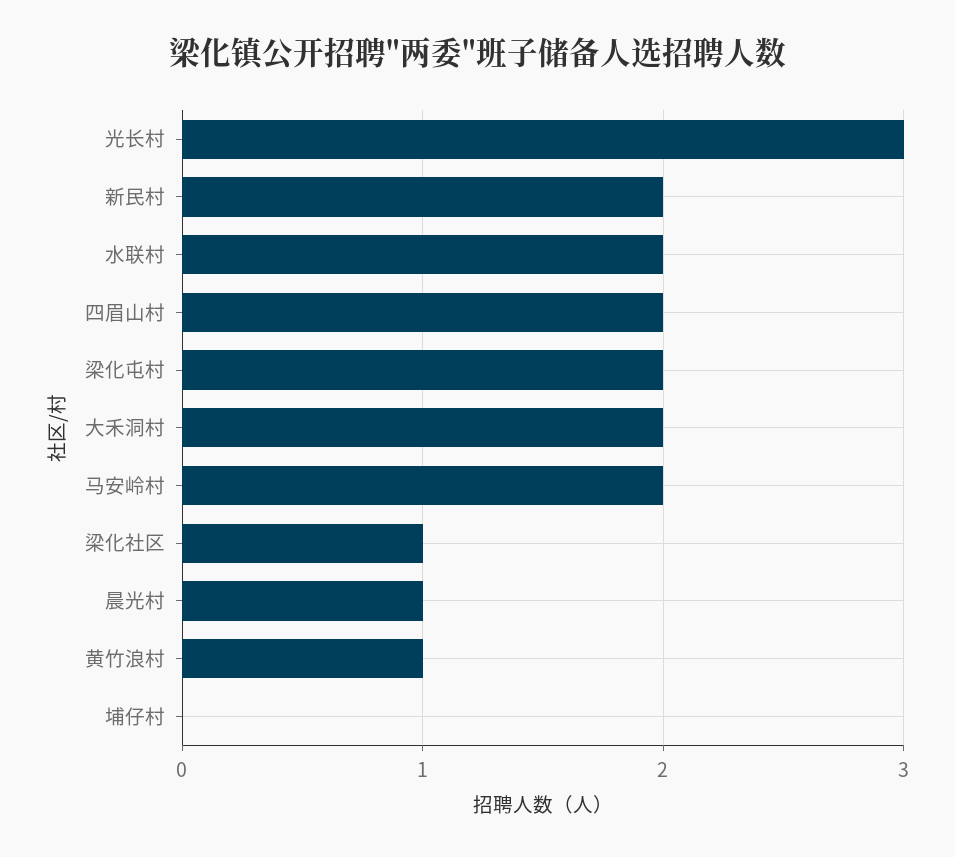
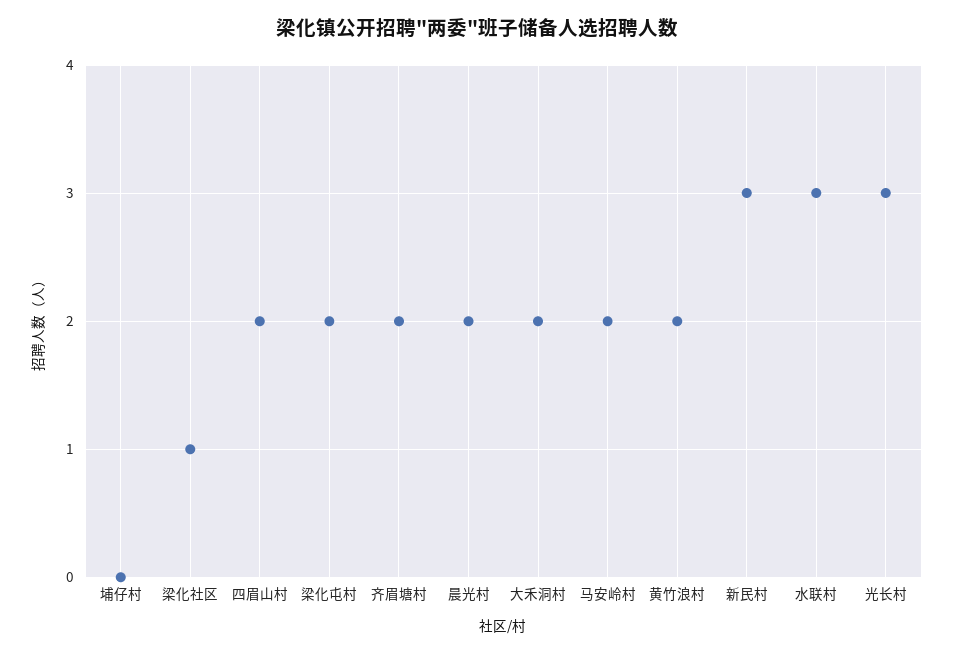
  {
    "光长村": 3,
-   "新民村": 2,
+   "新民村": 3,
-   "水联村": 2,
+   "水联村": 3,
    "四眉山村": 2,
    "梁化屯村": 2,
    "大禾洞村": 2,
    "马安岭村": 2,
    "梁化社区": 1,
-   "晨光村": 1,
+   "晨光村": 2,
-   "黄竹浪村": 1,
+   "黄竹浪村": 2,
-   "埔仔村": 0
+   "埔仔村": 0,
+   "齐眉塘村": 2
  }

